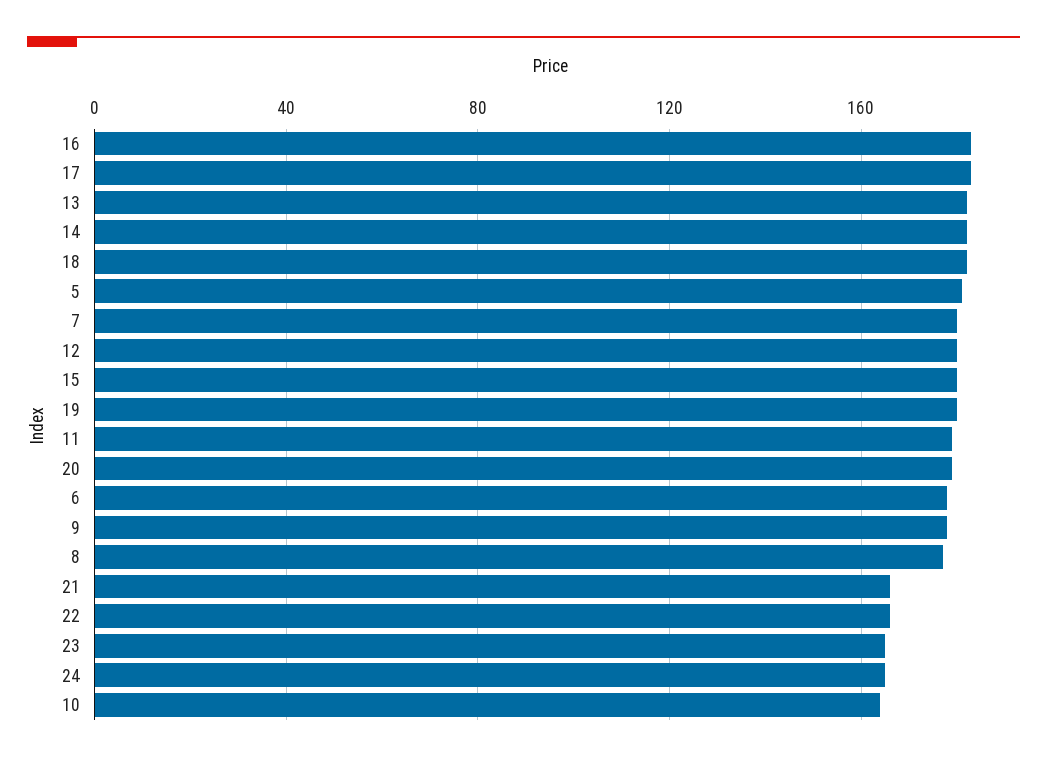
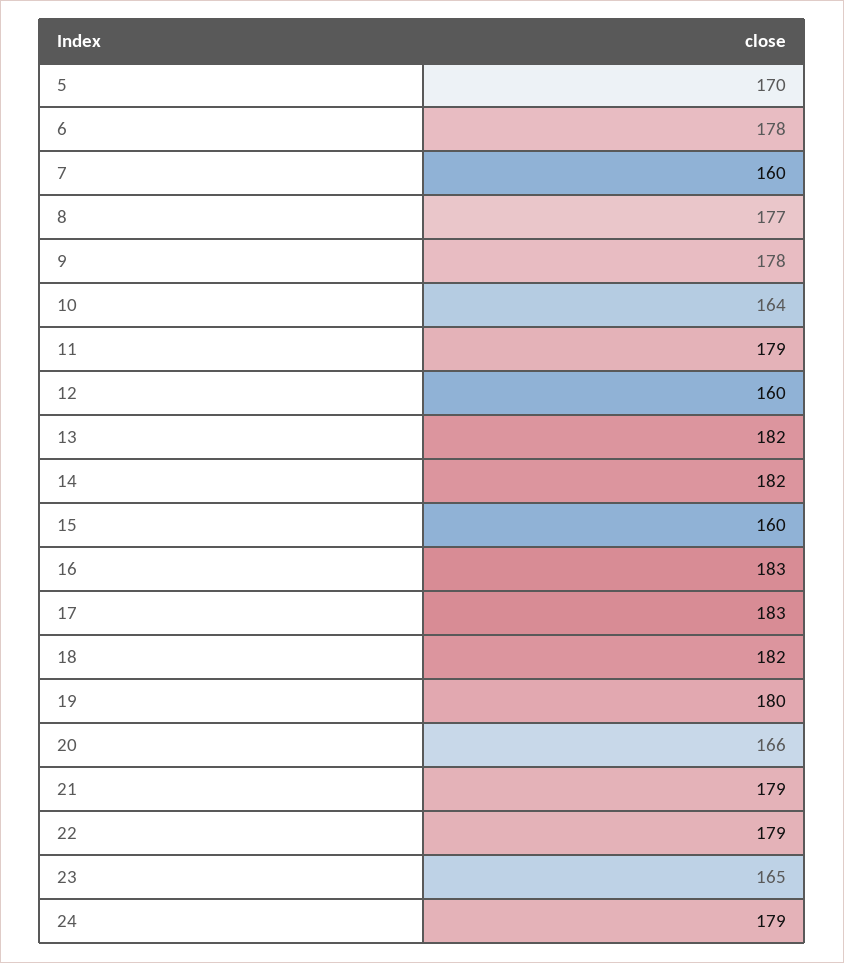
  {
    "16": 183,
    "17": 183,
    "13": 182,
    "14": 182,
    "18": 182,
-   "5": 180,
+   "5": 170,
-   "7": 180,
+   "7": 160,
-   "12": 180,
+   "12": 160,
-   "15": 180,
+   "15": 160,
    "19": 180,
    "11": 179,
-   "20": 180,
+   "20": 166,
    "6": 178,
    "9": 178,
    "8": 177,
-   "21": 165,
+   "21": 179,
-   "22": 165,
+   "22": 179,
    "23": 165,
-   "24": 165,
+   "24": 179,
    "10": 164
  }

